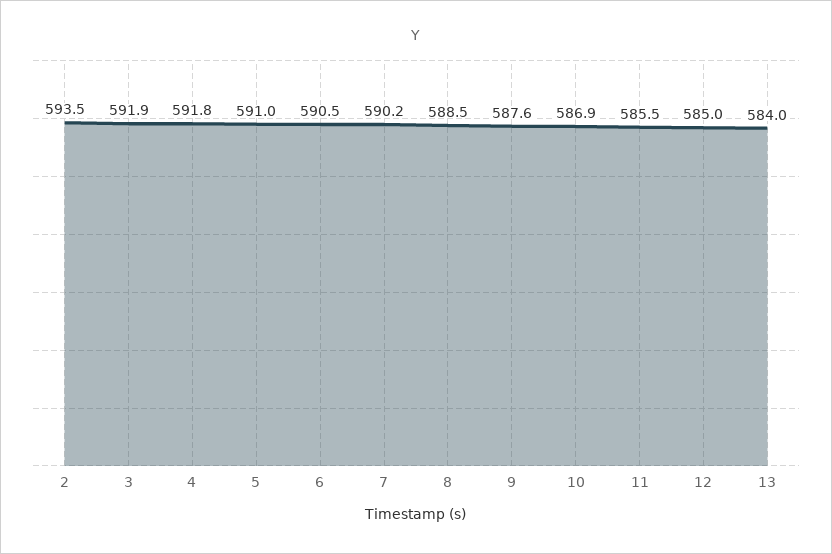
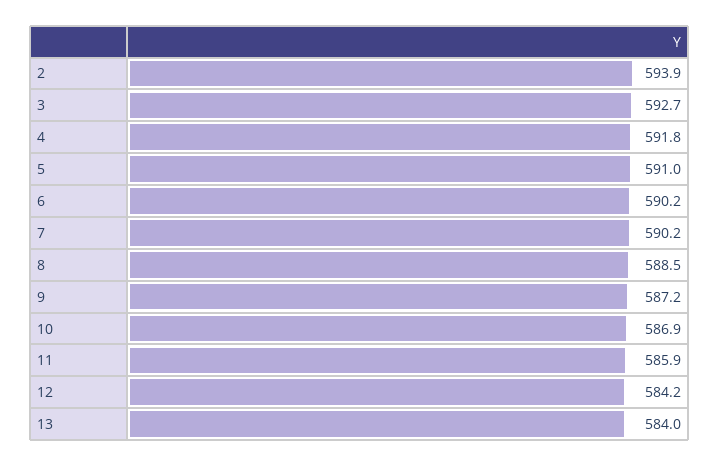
  {
-   "2": 593.5,
+   "2": 593.9,
-   "3": 591.9,
+   "3": 592.7,
    "4": 591.8,
    "5": 591,
-   "6": 590.5,
+   "6": 590.2,
    "7": 590.2,
    "8": 588.5,
-   "9": 587.6,
+   "9": 587.2,
    "10": 586.9,
-   "11": 585.5,
+   "11": 585.9,
-   "12": 585,
+   "12": 584.2,
    "13": 584
  }

